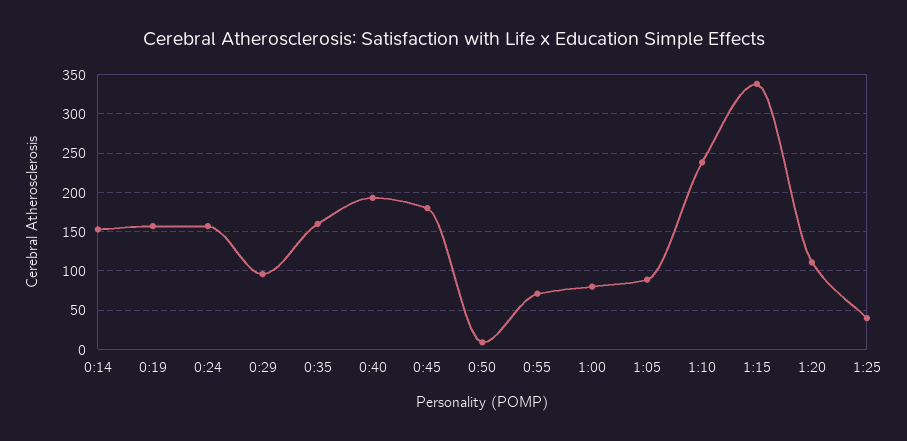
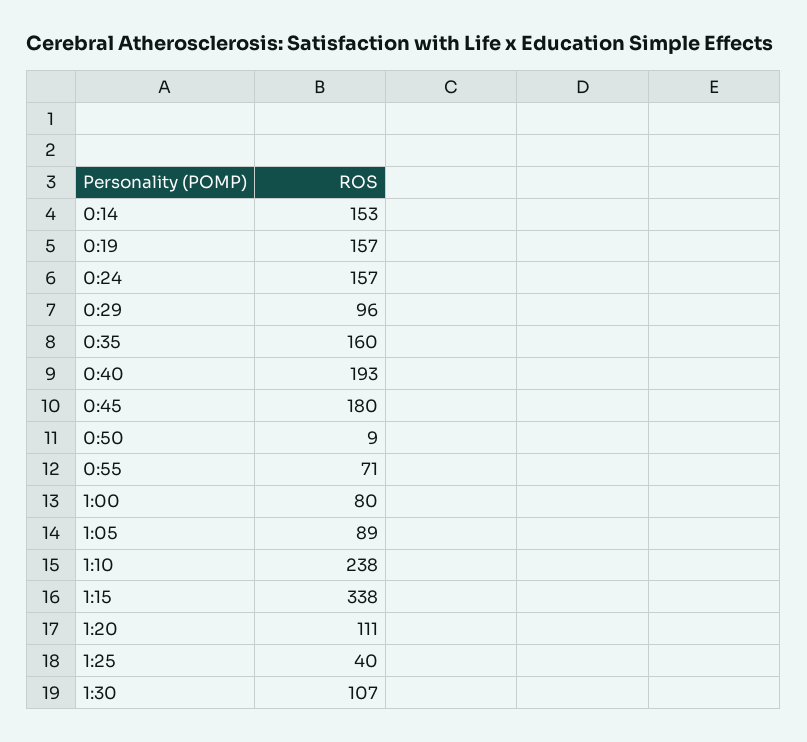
  {
    "0:14": 153,
    "0:19": 157,
    "0:24": 157,
    "0:29": 96,
    "0:35": 160,
    "0:40": 193,
    "0:45": 180,
    "0:50": 9,
    "0:55": 71,
    "1:00": 80,
    "1:05": 89,
    "1:10": 238,
    "1:15": 338,
    "1:20": 111,
-   "1:25": 40
+   "1:25": 40,
+   "1:30": 107
  }

